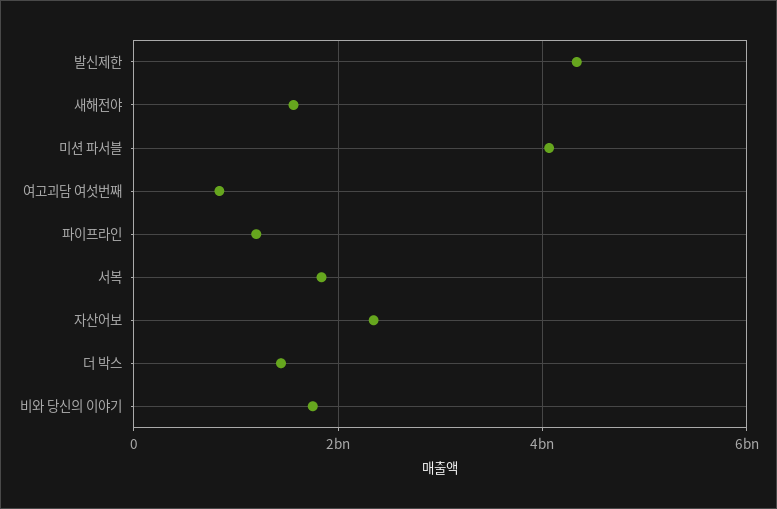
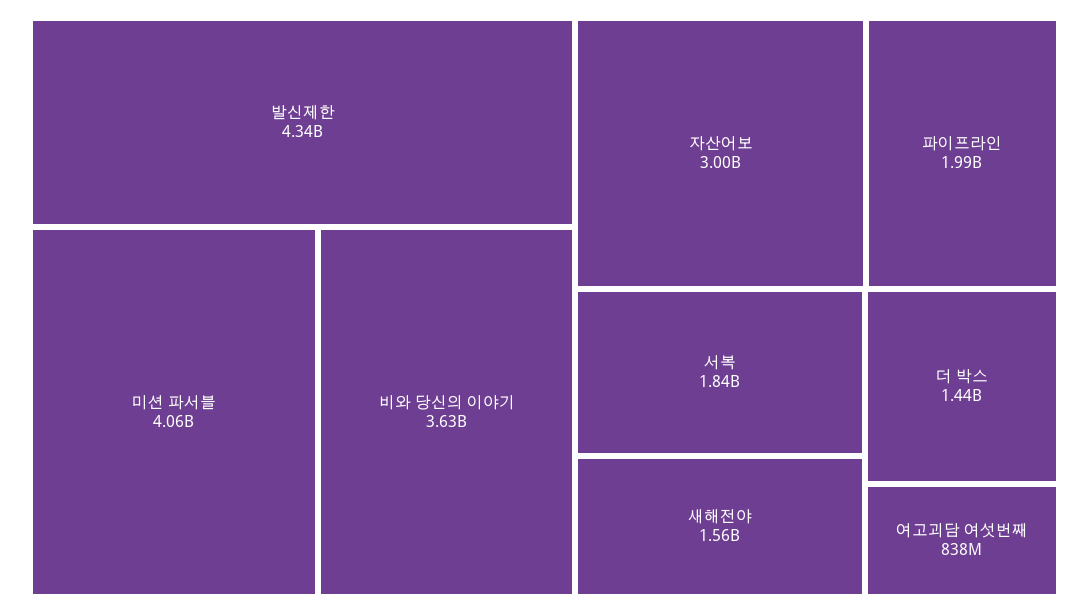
  {
    "발신제한": 4340000000,
    "새해전야": 1560000000,
    "미션 파서블": 4060000000,
    "여고괴담 여섯번째": 838000000,
-   "파이프라인": 1200000000,
+   "파이프라인": 1990000000,
    "서복": 1840000000,
-   "자산어보": 2400000000,
+   "자산어보": 3000000000,
    "더 박스": 1440000000,
-   "비와 당신의 이야기": 1800000000
+   "비와 당신의 이야기": 3630000000
  }

